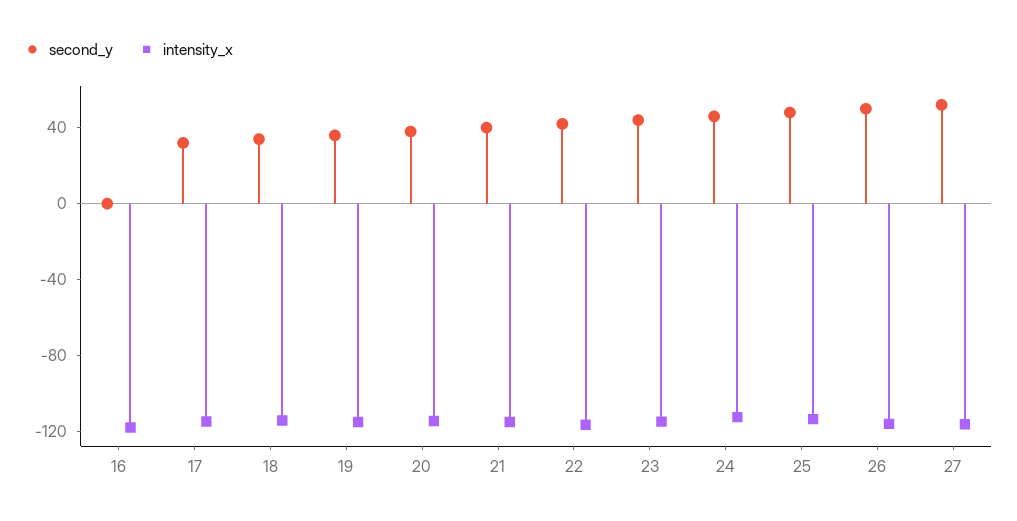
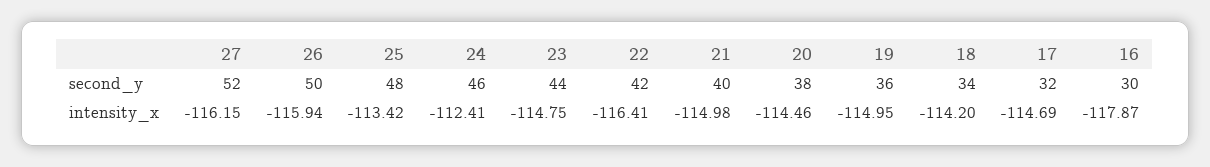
  {
    "second_y": {
-     "16": 0,
+     "16": 30,
      "17": 32,
      "18": 34,
      "19": 36,
      "20": 38,
      "21": 40,
      "22": 42,
      "23": 44,
      "24": 46,
      "25": 48,
      "26": 50,
      "27": 52
    },
    "intensity_x": {
      "16": -117.87,
      "17": -114.69,
      "18": -114.2,
      "19": -114.95,
      "20": -114.46,
      "21": -114.98,
      "22": -116.41,
      "23": -114.75,
      "24": -112.41,
      "25": -113.42,
      "26": -115.94,
      "27": -116.15
    }
  }

